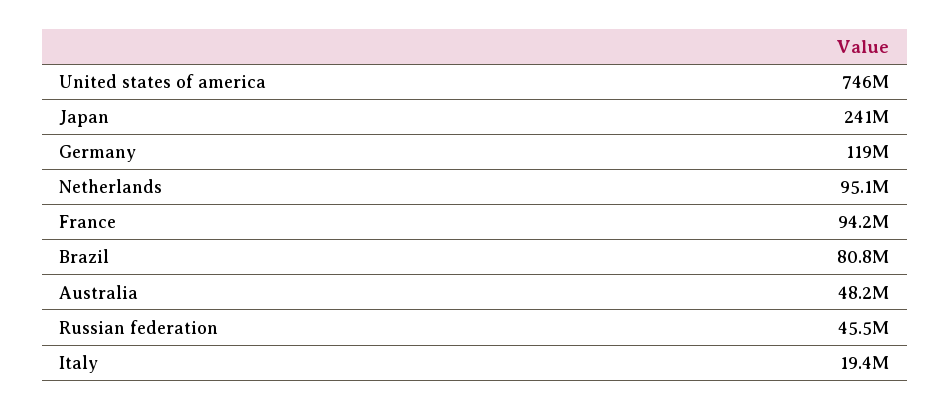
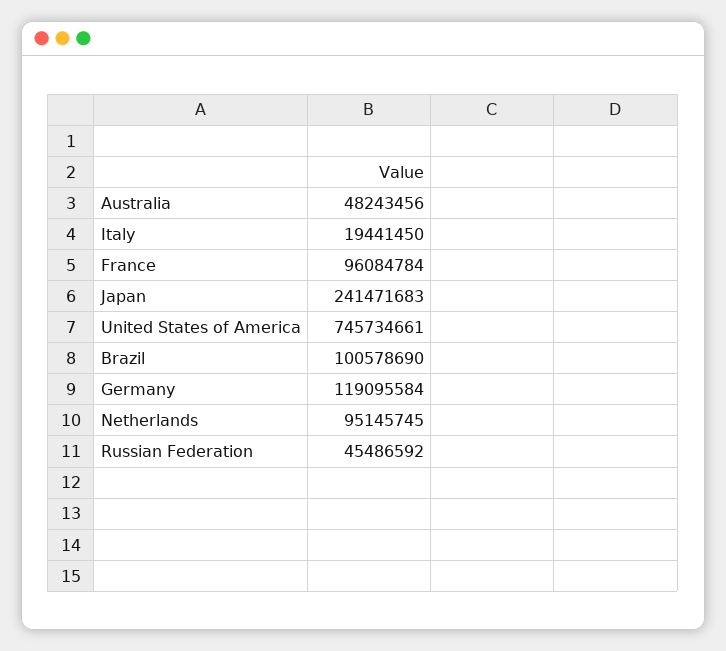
  {
    "United states of america": 745734661,
    "Japan": 241471683,
    "Germany": 119095584,
    "Netherlands": 95145745,
-   "France": 94200000,
+   "France": 96084784,
-   "Brazil": 80800000,
+   "Brazil": 100578690,
    "Australia": 48243456,
    "Russian federation": 45486592,
    "Italy": 19441450
  }

